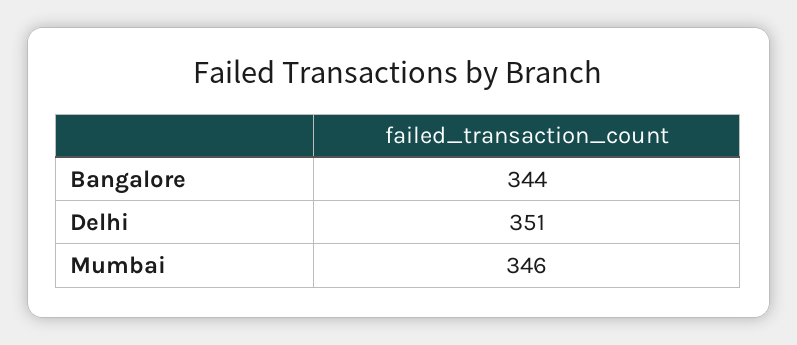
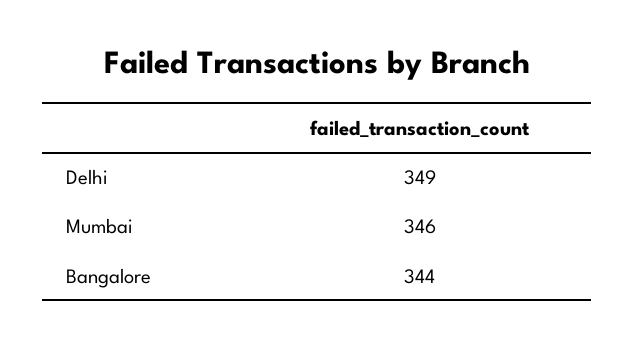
  {
    "Bangalore": 344,
-   "Delhi": 351,
+   "Delhi": 349,
    "Mumbai": 346
  }

